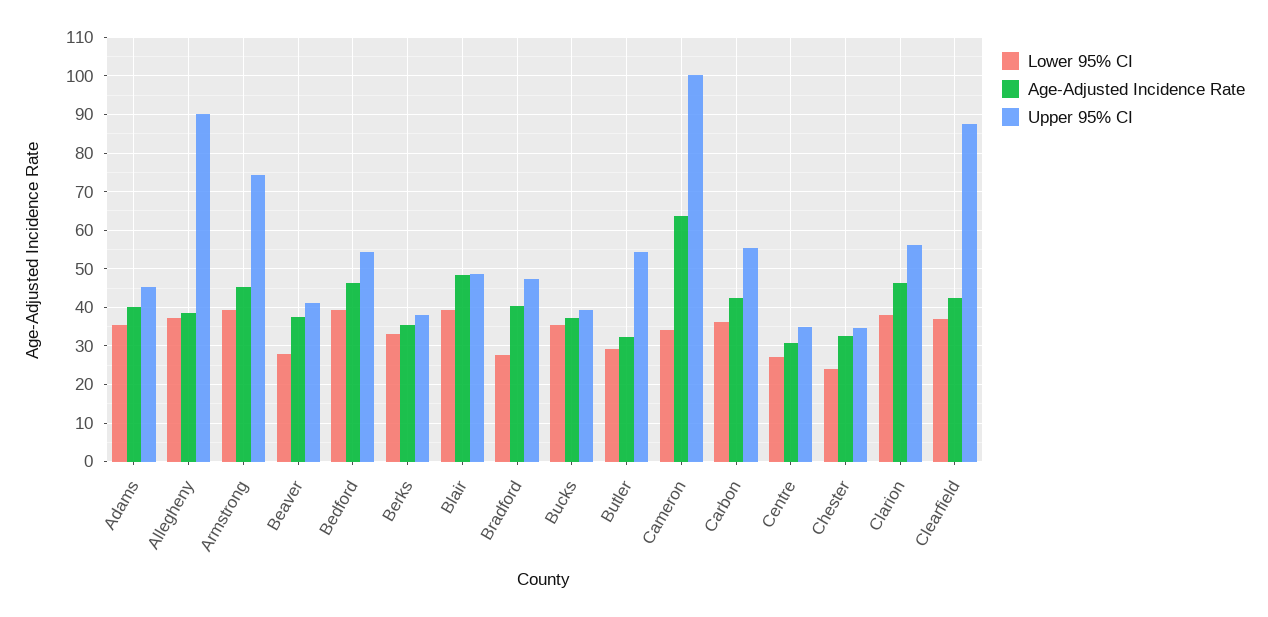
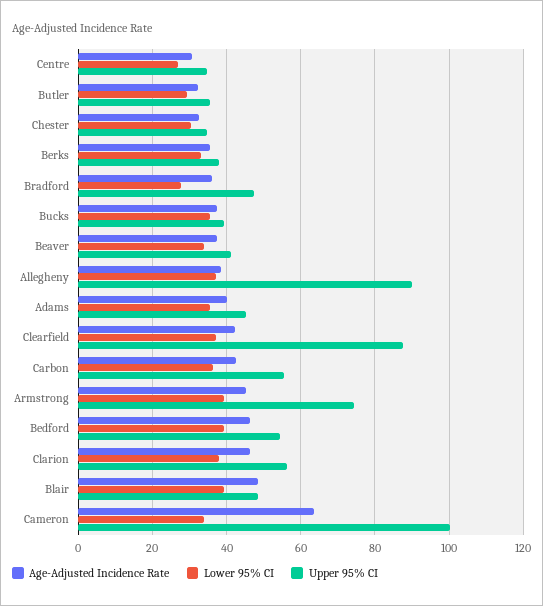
  {
    "Lower 95% CI": {
      "Adams": 36,
      "Allegheny": 38,
      "Armstrong": 40,
-     "Beaver": 28,
+     "Beaver": 34,
      "Bedford": 40,
      "Berks": 34,
      "Blair": 40,
      "Bradford": 28,
      "Bucks": 36,
      "Butler": 30,
      "Cameron": 34,
      "Carbon": 36,
      "Centre": 28,
-     "Chester": 24,
+     "Chester": 30,
      "Clarion": 38,
      "Clearfield": 38
    },
    "Age-Adjusted Incidence Rate": {
      "Adams": 40,
      "Allegheny": 38,
      "Armstrong": 46,
      "Beaver": 38,
      "Bedford": 46,
      "Berks": 36,
      "Blair": 48,
-     "Bradford": 40,
+     "Bradford": 36,
      "Bucks": 38,
      "Butler": 32,
      "Cameron": 64,
      "Carbon": 42,
      "Centre": 30,
      "Chester": 32,
      "Clarion": 46,
      "Clearfield": 42
    },
    "Upper 95% CI": {
      "Adams": 46,
      "Allegheny": 90,
      "Armstrong": 74,
      "Beaver": 42,
      "Bedford": 54,
      "Berks": 38,
      "Blair": 48,
      "Bradford": 48,
      "Bucks": 40,
-     "Butler": 54,
+     "Butler": 36,
      "Cameron": 100,
      "Carbon": 56,
      "Centre": 34,
      "Chester": 34,
      "Clarion": 56,
      "Clearfield": 88
    }
  }

